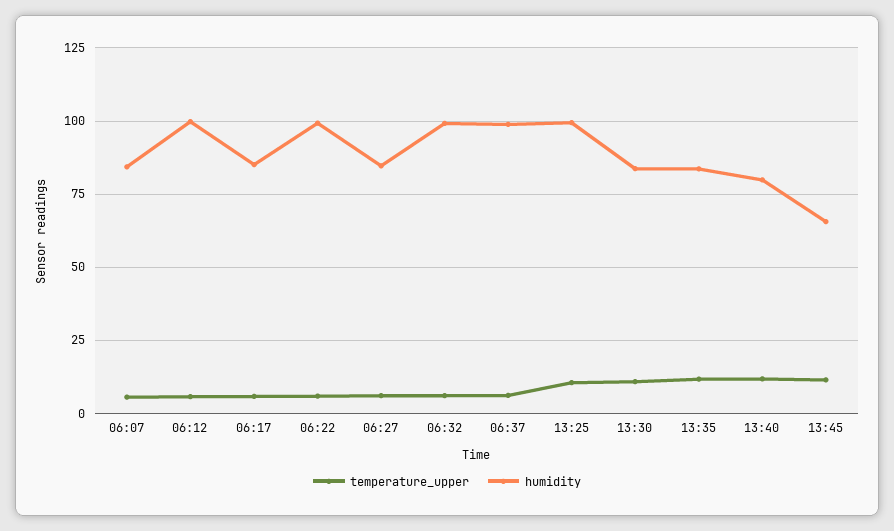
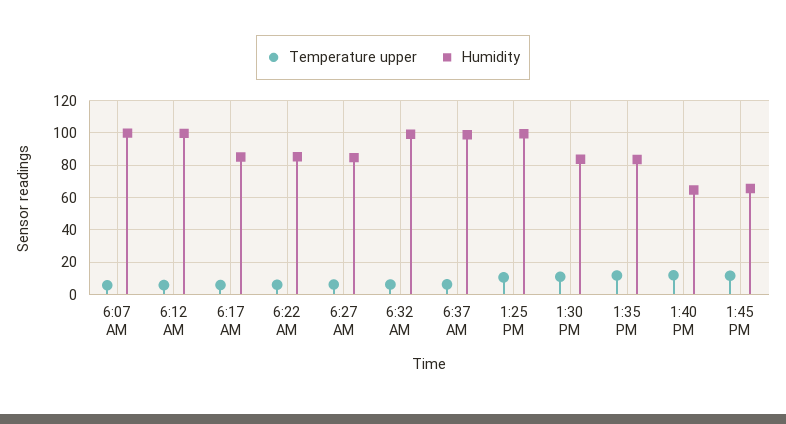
  {
    "temperature_upper": {
      "06:07": 5,
      "06:12": 5,
      "06:17": 5,
      "06:22": 5,
      "06:27": 5,
      "06:32": 5,
      "06:37": 5,
      "13:25": 10,
      "13:30": 10,
      "13:35": 12.5,
      "13:40": 12.5,
      "13:45": 12.5
    },
    "humidity": {
-     "06:07": 85,
+     "06:07": 100,
      "06:12": 100,
      "06:17": 85,
-     "06:22": 100,
+     "06:22": 85,
      "06:27": 85,
      "06:32": 100,
      "06:37": 100,
      "13:25": 100,
      "13:30": 82.5,
      "13:35": 82.5,
-     "13:40": 80,
+     "13:40": 65,
      "13:45": 65
    }
  }

